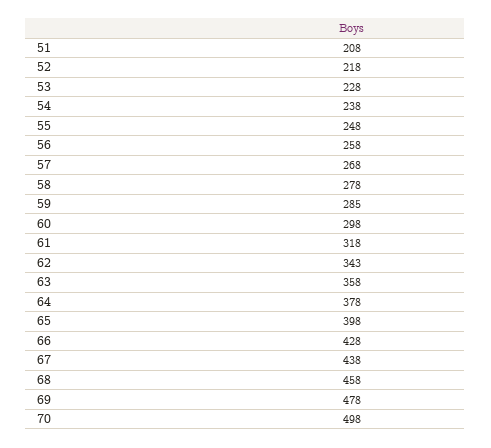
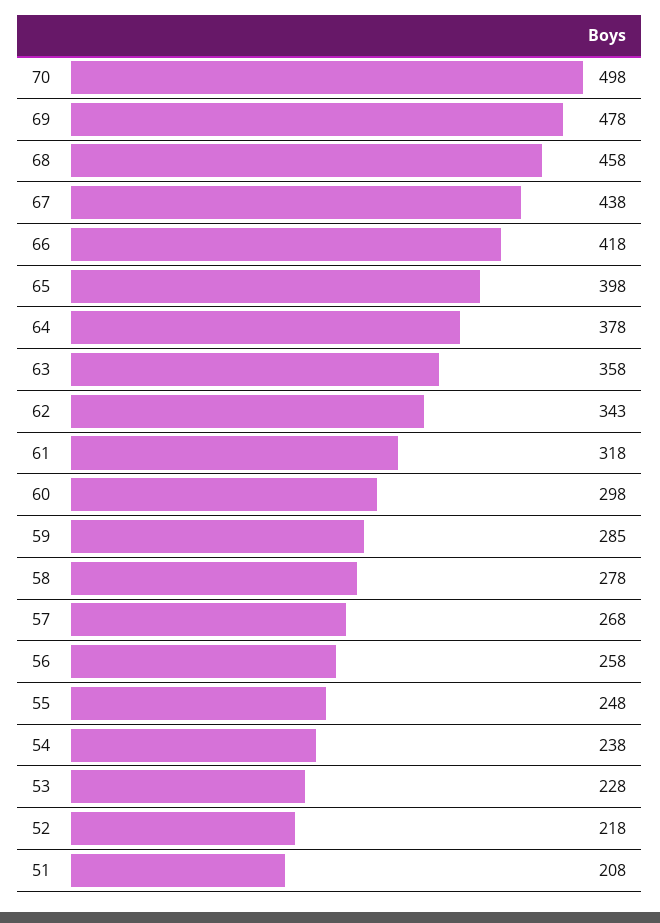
  {
    "51": 208,
    "52": 218,
    "53": 228,
    "54": 238,
    "55": 248,
    "56": 258,
    "57": 268,
    "58": 278,
    "59": 285,
    "60": 298,
    "61": 318,
    "62": 343,
    "63": 358,
    "64": 378,
    "65": 398,
-   "66": 428,
+   "66": 418,
    "67": 438,
    "68": 458,
    "69": 478,
    "70": 498
  }

